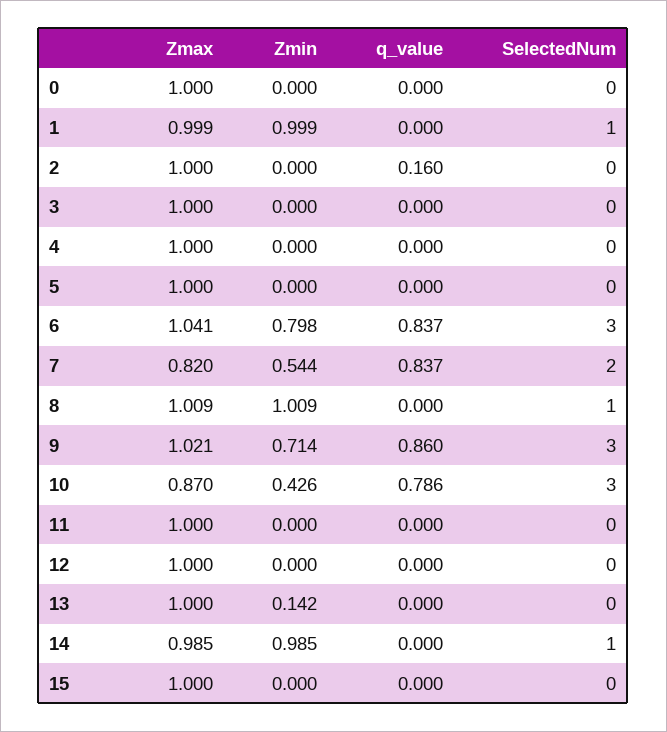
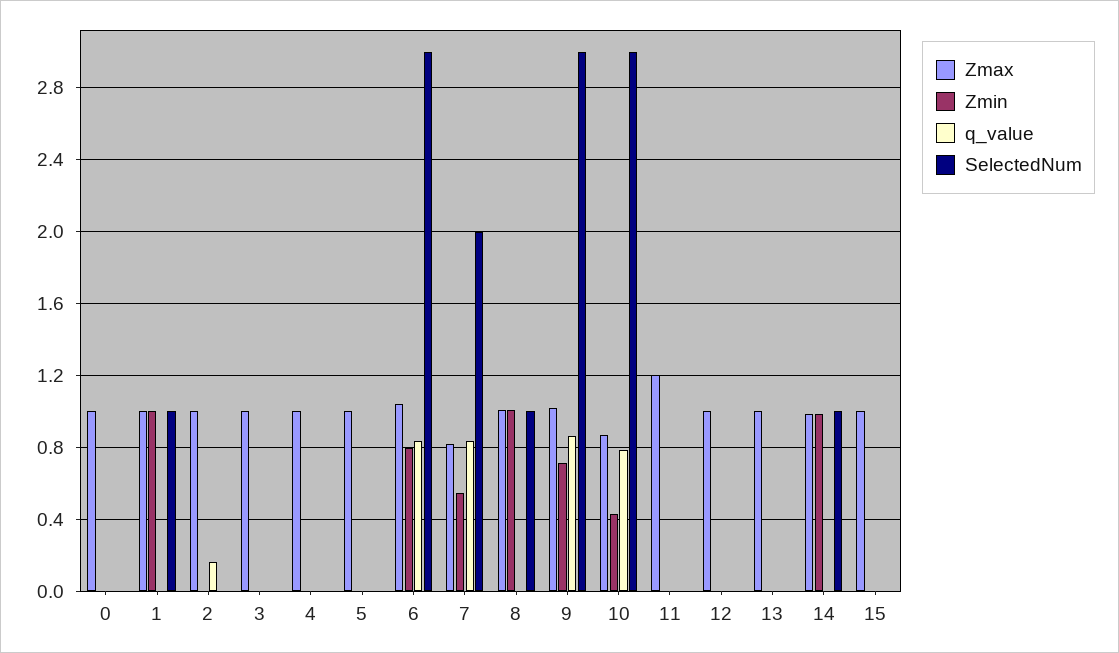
  {
    "Zmax": {
      "0": 1,
      "1": 0.999,
      "2": 1,
      "3": 1,
      "4": 1,
      "5": 1,
      "6": 1.041,
      "7": 0.82,
      "8": 1.009,
      "9": 1.021,
      "10": 0.87,
-     "11": 1,
+     "11": 1.2,
      "12": 1,
      "13": 1,
      "14": 0.985,
      "15": 1
    },
    "Zmin": {
      "0": 0,
      "1": 0.999,
      "2": 0,
      "3": 0,
      "4": 0,
      "5": 0,
      "6": 0.798,
      "7": 0.544,
      "8": 1.009,
      "9": 0.714,
      "10": 0.426,
      "11": 0,
      "12": 0,
-     "13": 0.142,
+     "13": 0,
      "14": 0.985,
      "15": 0
    },
    "q_value": {
      "0": 0,
      "1": 0,
      "2": 0.16,
      "3": 0,
      "4": 0,
      "5": 0,
      "6": 0.837,
      "7": 0.837,
      "8": 0,
      "9": 0.86,
      "10": 0.786,
      "11": 0,
      "12": 0,
      "13": 0,
      "14": 0,
      "15": 0
    },
    "SelectedNum": {
      "0": 0,
      "1": 1,
      "2": 0,
      "3": 0,
      "4": 0,
      "5": 0,
      "6": 3,
      "7": 2,
      "8": 1,
      "9": 3,
      "10": 3,
      "11": 0,
      "12": 0,
      "13": 0,
      "14": 1,
      "15": 0
    }
  }

